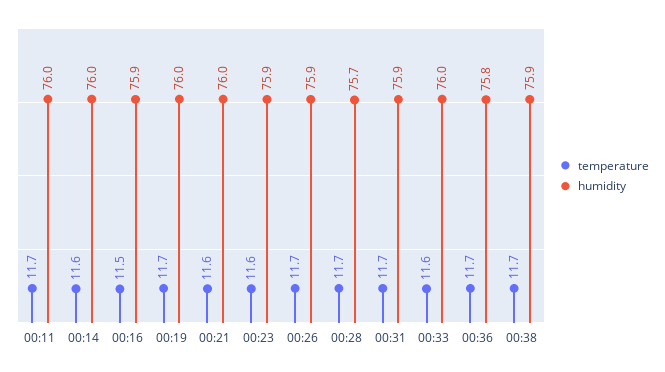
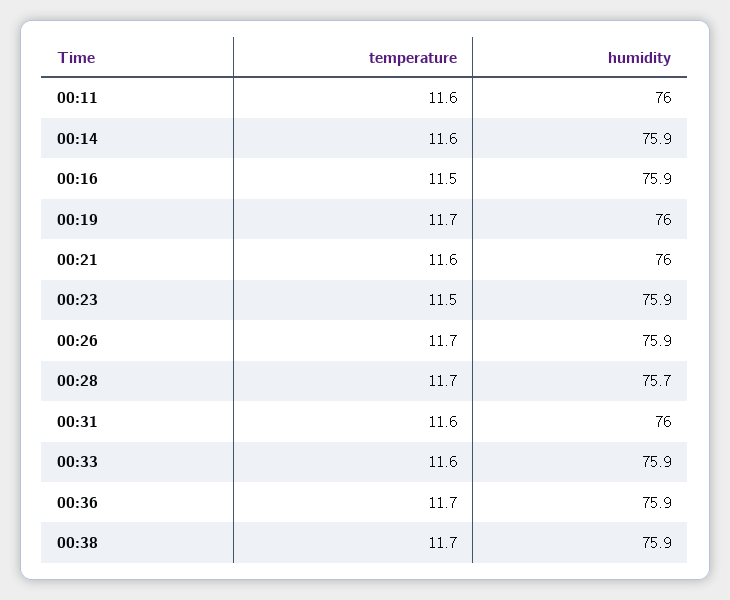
  {
    "temperature": {
-     "00:11": 11.7,
+     "00:11": 11.6,
      "00:14": 11.6,
      "00:16": 11.5,
      "00:19": 11.7,
      "00:21": 11.6,
-     "00:23": 11.6,
+     "00:23": 11.5,
      "00:26": 11.7,
      "00:28": 11.7,
-     "00:31": 11.7,
+     "00:31": 11.6,
      "00:33": 11.6,
      "00:36": 11.7,
      "00:38": 11.7
    },
    "humidity": {
      "00:11": 76,
-     "00:14": 76,
+     "00:14": 75.9,
      "00:16": 75.9,
      "00:19": 76,
      "00:21": 76,
      "00:23": 75.9,
      "00:26": 75.9,
      "00:28": 75.7,
-     "00:31": 75.9,
+     "00:31": 76,
-     "00:33": 76,
+     "00:33": 75.9,
-     "00:36": 75.8,
+     "00:36": 75.9,
      "00:38": 75.9
    }
  }

